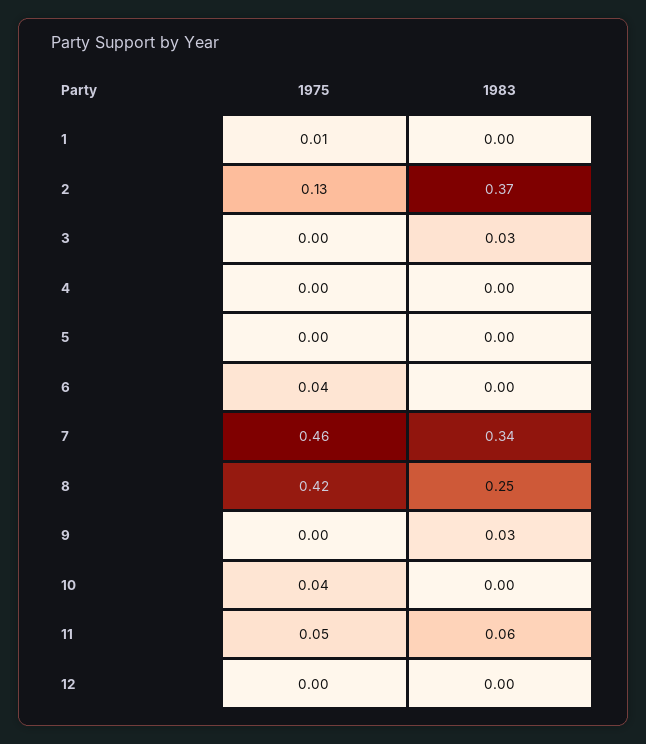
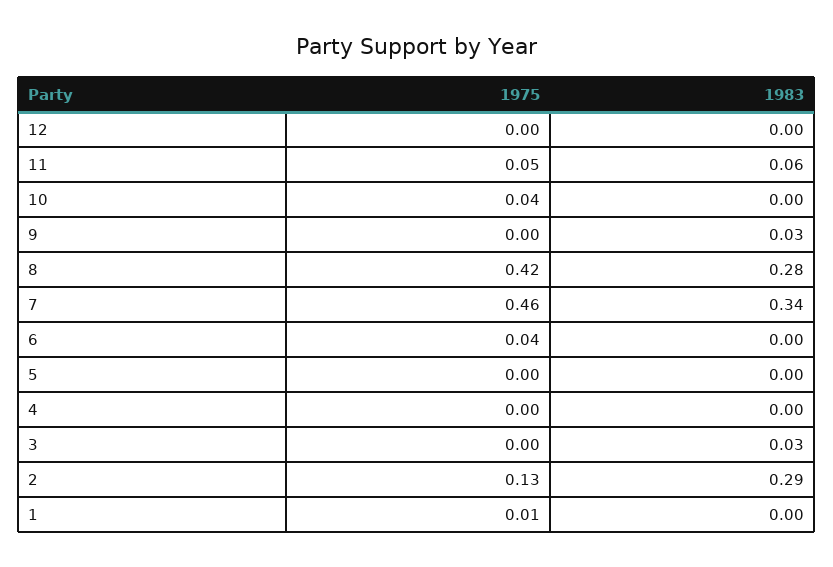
  {
    "1975": {
      "1": 0.01,
      "2": 0.13,
      "3": 0,
      "4": 0,
      "5": 0,
      "6": 0.04,
      "7": 0.46,
      "8": 0.42,
      "9": 0,
      "10": 0.04,
      "11": 0.05,
      "12": 0
    },
    "1983": {
      "1": 0,
-     "2": 0.37,
+     "2": 0.29,
      "3": 0.03,
      "4": 0,
      "5": 0,
      "6": 0,
      "7": 0.34,
-     "8": 0.25,
+     "8": 0.28,
      "9": 0.03,
      "10": 0,
      "11": 0.06,
      "12": 0
    }
  }

